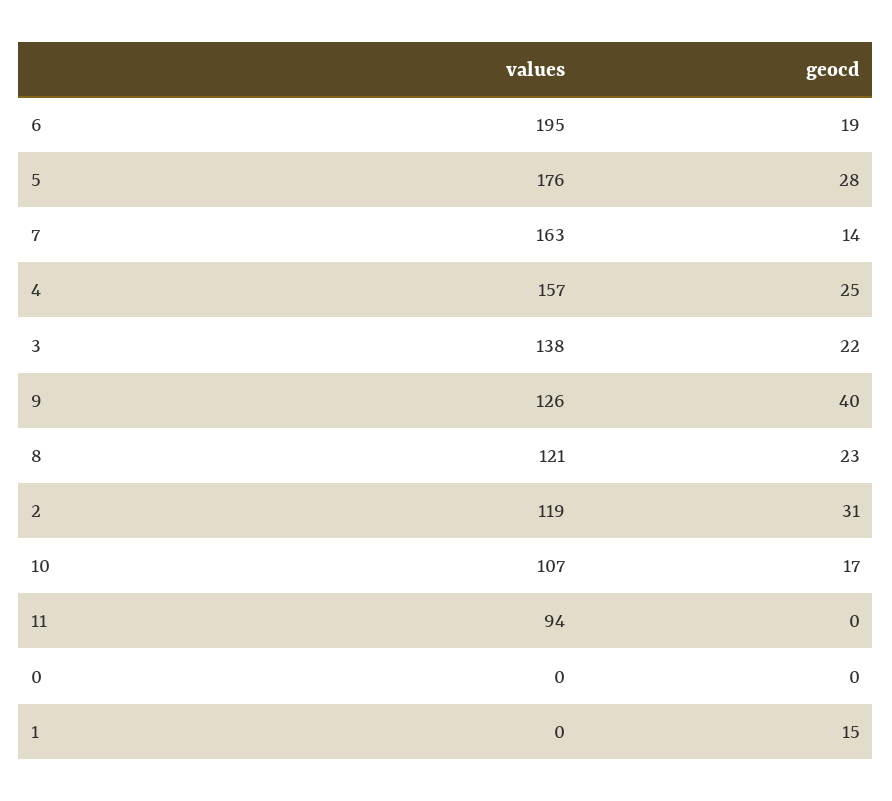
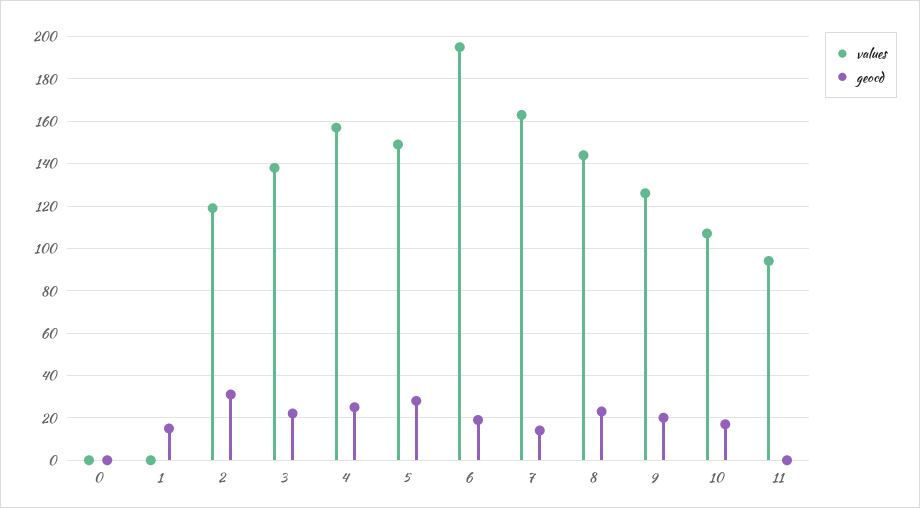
  {
    "values": {
      "6": 195,
-     "5": 176,
+     "5": 150,
      "7": 163,
      "4": 157,
      "3": 138,
      "9": 126,
-     "8": 121,
+     "8": 145,
      "2": 119,
      "10": 107,
      "11": 94,
      "0": 0,
      "1": 0
    },
    "geocd": {
      "6": 19,
      "5": 28,
      "7": 14,
      "4": 25,
      "3": 22,
-     "9": 40,
+     "9": 20,
      "8": 23,
      "2": 31,
      "10": 17,
      "11": 0,
      "0": 0,
      "1": 15
    }
  }

